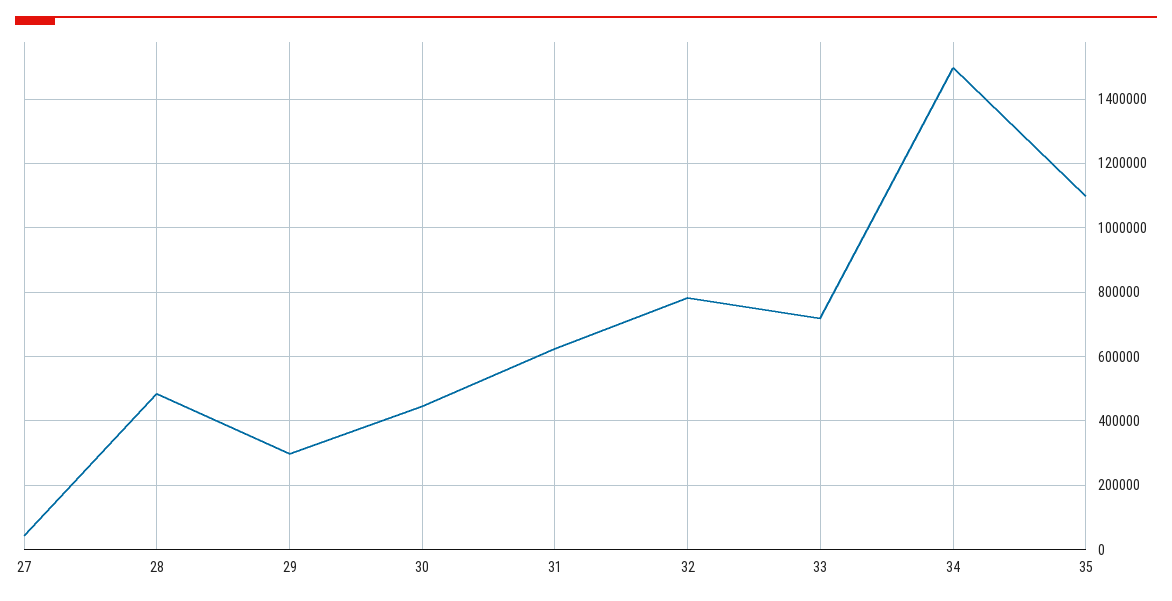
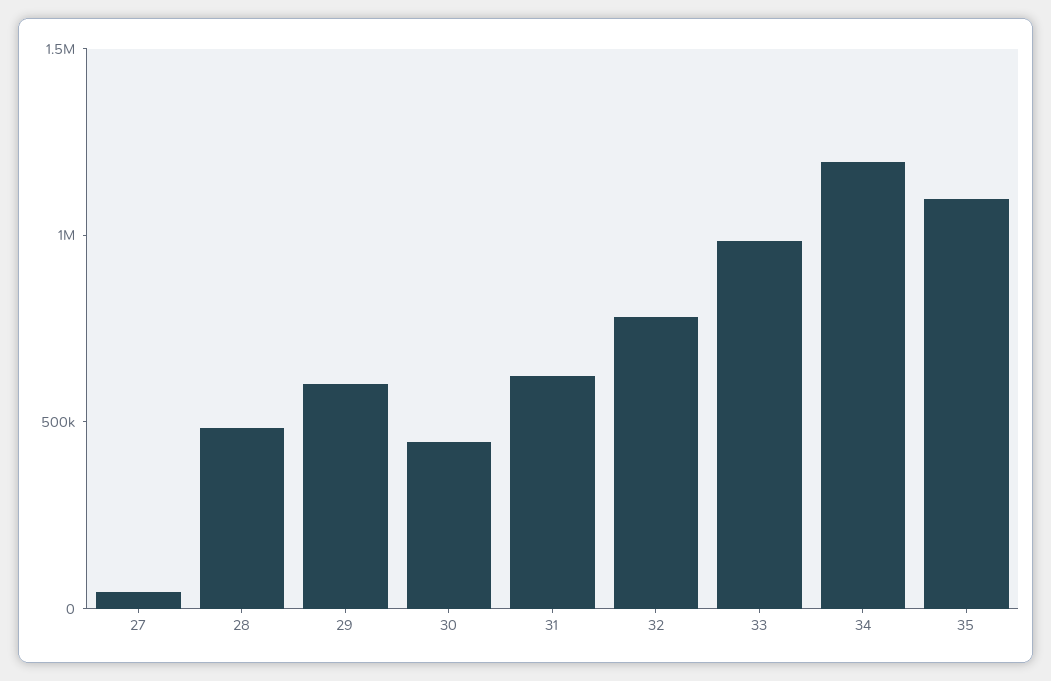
  {
    "27": 40000,
    "28": 480000,
-   "29": 300000,
+   "29": 600000,
    "30": 440000,
    "31": 620000,
    "32": 780000,
-   "33": 720000,
+   "33": 1000000,
-   "34": 1500000,
+   "34": 1200000,
    "35": 1100000
  }

